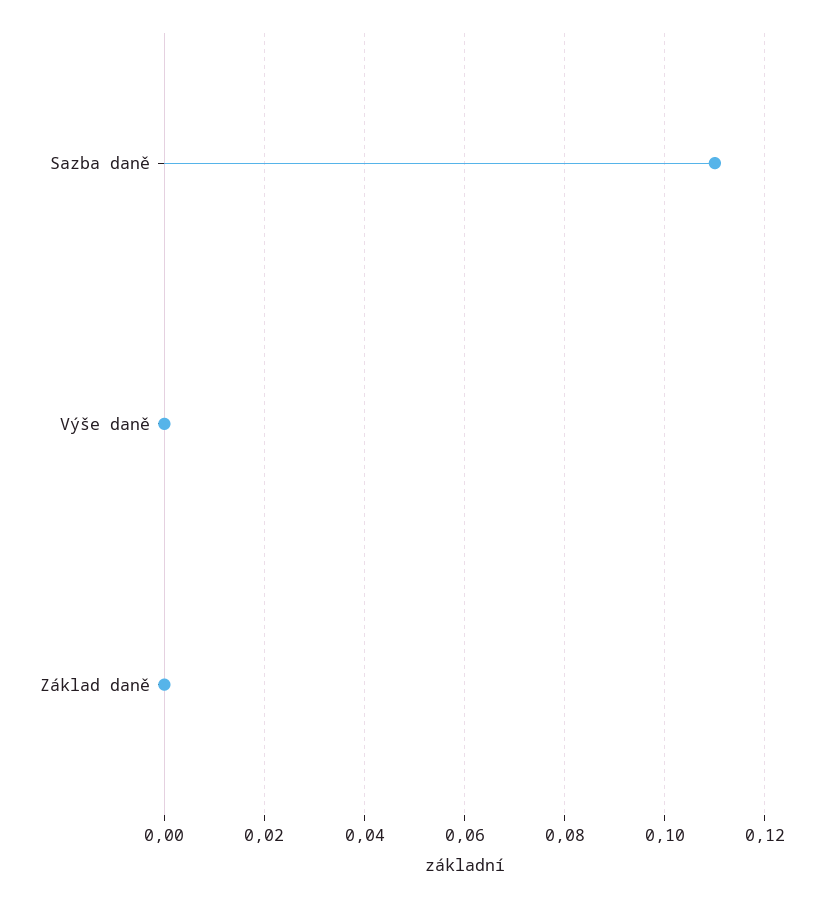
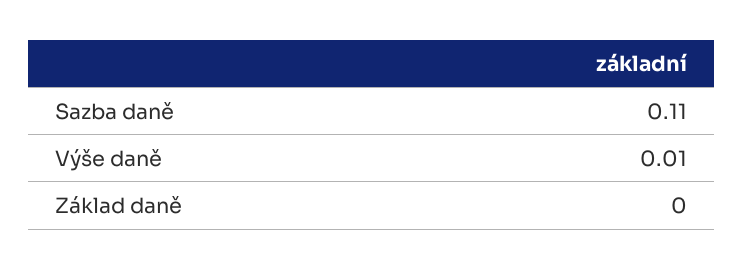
  {
    "Sazba daně": 0.11,
-   "Výše daně": 0,
+   "Výše daně": 0.01,
    "Základ daně": 0
  }

